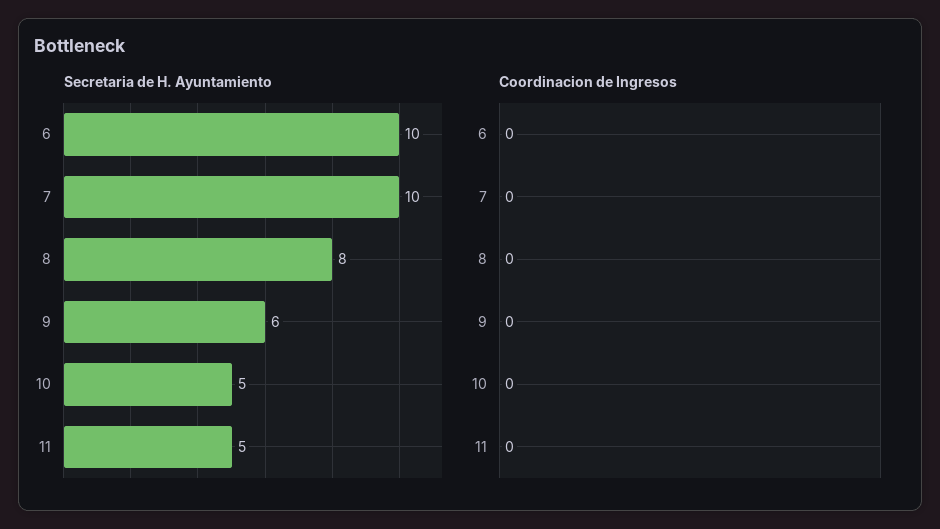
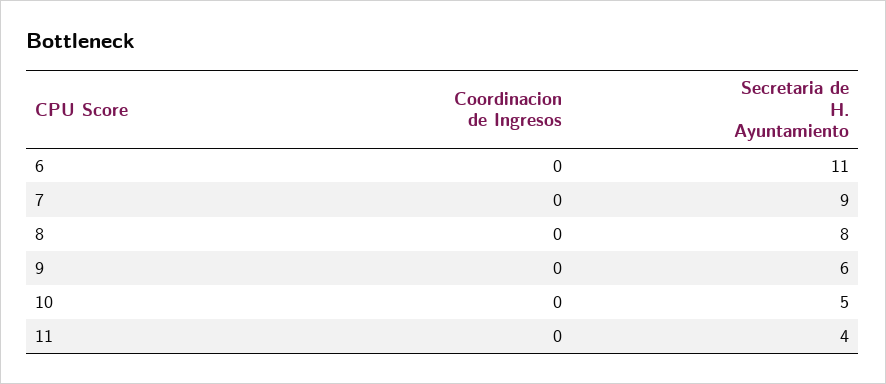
  {
    "Secretaria de H. Ayuntamiento": {
-     "6": 10,
+     "6": 11,
-     "7": 10,
+     "7": 9,
      "8": 8,
      "9": 6,
      "10": 5,
-     "11": 5
+     "11": 4
    },
    "Coordinacion de Ingresos": {
      "6": 0,
      "7": 0,
      "8": 0,
      "9": 0,
      "10": 0,
      "11": 0
    }
  }

